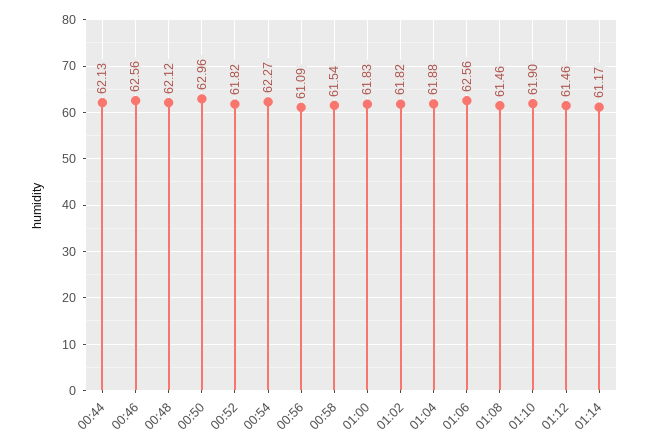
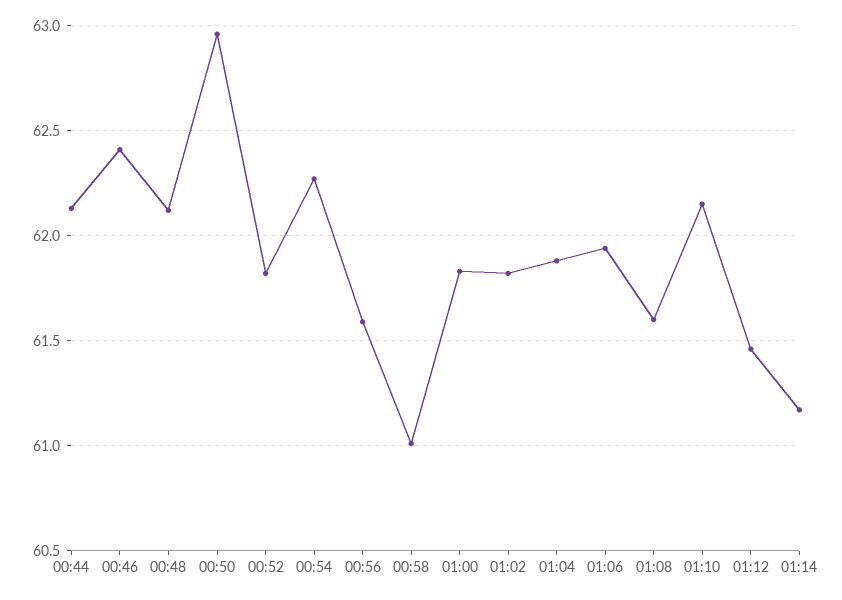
  {
    "00:44": 62.13,
-   "00:46": 62.56,
+   "00:46": 62.4,
    "00:48": 62.12,
    "00:50": 62.96,
    "00:52": 61.82,
    "00:54": 62.27,
-   "00:56": 61.09,
+   "00:56": 61.6,
-   "00:58": 61.54,
+   "00:58": 61,
    "01:00": 61.83,
    "01:02": 61.82,
    "01:04": 61.88,
-   "01:06": 62.56,
+   "01:06": 61.95,
-   "01:08": 61.46,
+   "01:08": 61.6,
-   "01:10": 61.9,
+   "01:10": 62.15,
    "01:12": 61.46,
    "01:14": 61.17
  }

